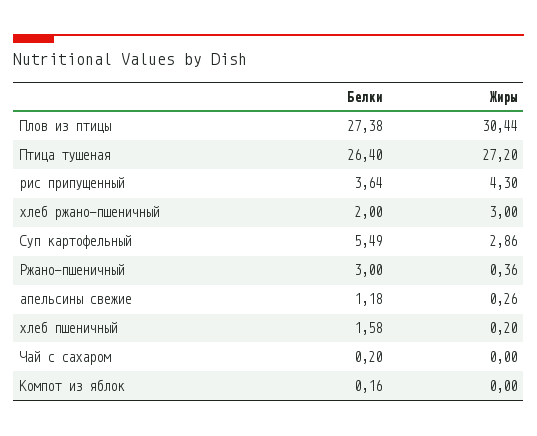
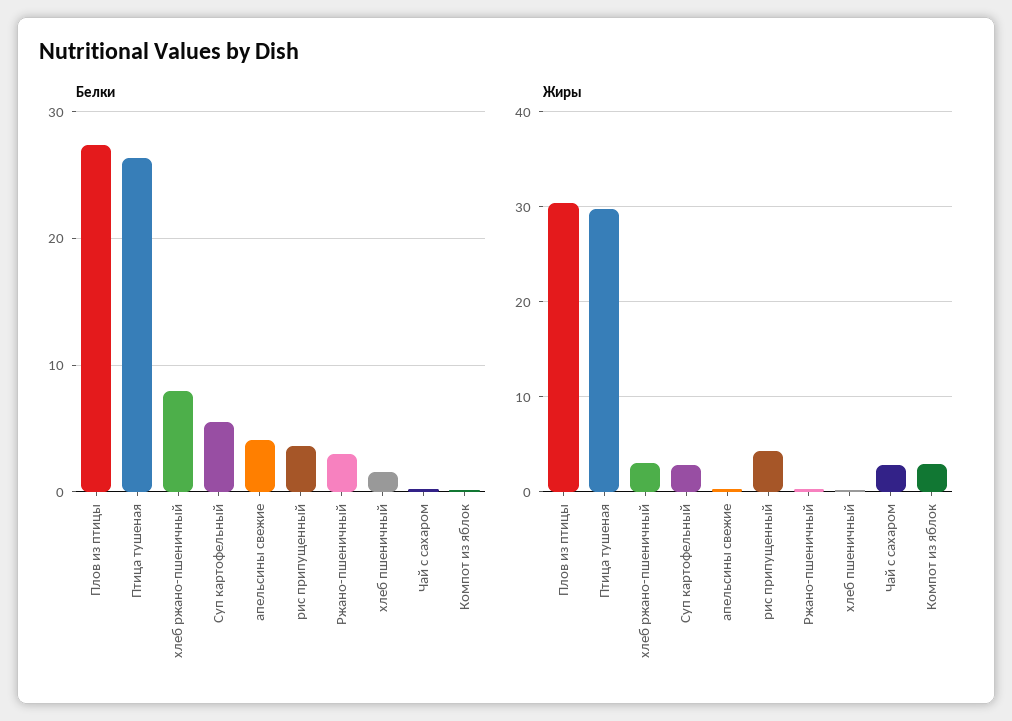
  {
    "Белки": {
      "Плов из птицы": 27.38,
      "Птица тушеная": 26.4,
      "рис припущенный": 3.64,
-     "хлеб ржано-пшеничный": 2,
+     "хлеб ржано-пшеничный": 8,
      "Суп картофельный": 5.49,
      "Ржано-пшеничный": 3,
-     "апельсины свежие": 1.18,
+     "апельсины свежие": 4,
      "хлеб пшеничный": 1.58,
      "Чай с сахаром": 0.2,
      "Компот из яблок": 0.16
    },
    "Жиры": {
      "Плов из птицы": 30.44,
-     "Птица тушеная": 27.2,
+     "Птица тушеная": 30,
      "рис припущенный": 4.3,
      "хлеб ржано-пшеничный": 3,
      "Суп картофельный": 2.86,
      "Ржано-пшеничный": 0.36,
      "апельсины свежие": 0.26,
      "хлеб пшеничный": 0.2,
-     "Чай с сахаром": 0,
+     "Чай с сахаром": 3,
-     "Компот из яблок": 0
+     "Компот из яблок": 3
    }
  }

